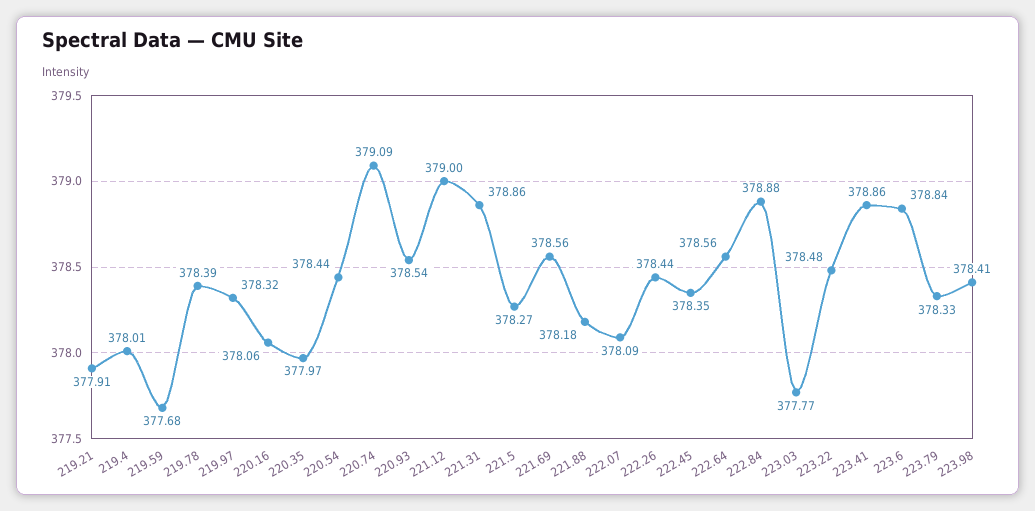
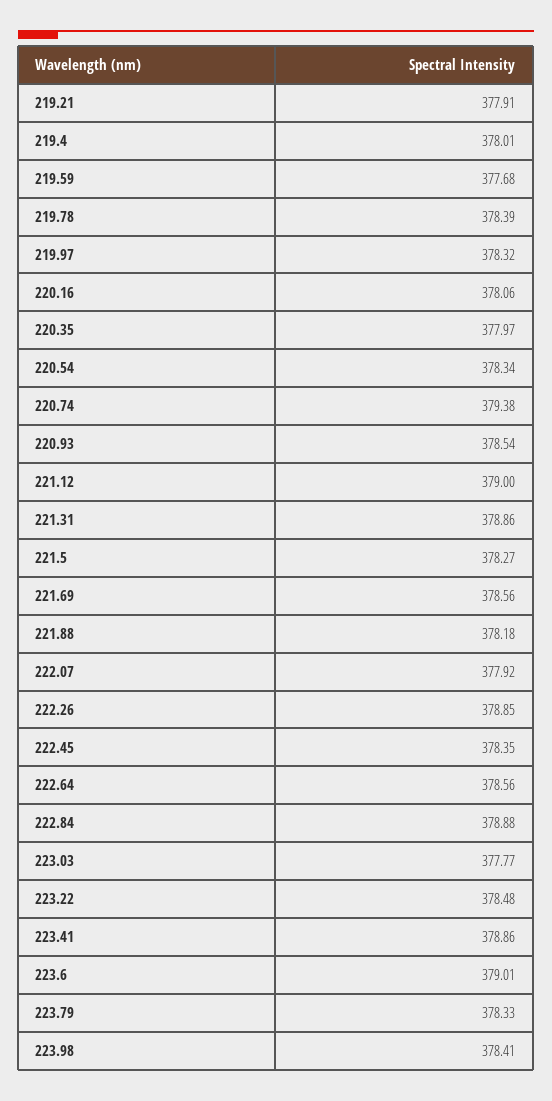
  {
    "219.21": 377.91,
    "219.4": 378.01,
    "219.59": 377.68,
    "219.78": 378.39,
    "219.97": 378.32,
    "220.16": 378.06,
    "220.35": 377.97,
-   "220.54": 378.44,
+   "220.54": 378.34,
-   "220.74": 379.09,
+   "220.74": 379.38,
    "220.93": 378.54,
    "221.12": 379,
    "221.31": 378.86,
    "221.5": 378.27,
    "221.69": 378.56,
    "221.88": 378.18,
-   "222.07": 378.09,
+   "222.07": 377.92,
-   "222.26": 378.44,
+   "222.26": 378.85,
    "222.45": 378.35,
    "222.64": 378.56,
    "222.84": 378.88,
    "223.03": 377.77,
    "223.22": 378.48,
    "223.41": 378.86,
-   "223.6": 378.84,
+   "223.6": 379.01,
    "223.79": 378.33,
    "223.98": 378.41
  }

